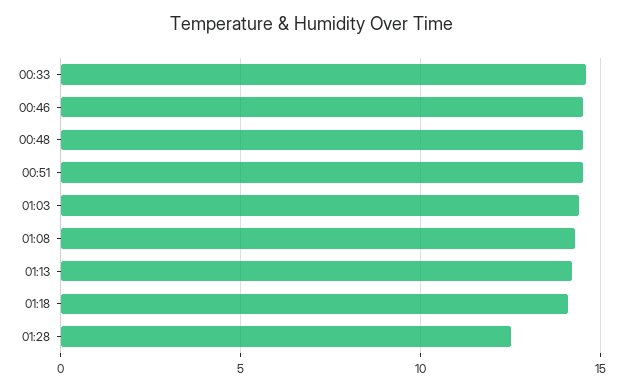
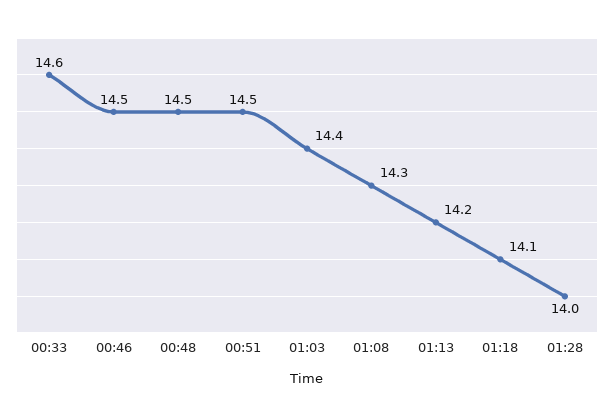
  {
    "00:33": 14.6,
    "00:46": 14.5,
    "00:48": 14.5,
    "00:51": 14.5,
    "01:03": 14.4,
    "01:08": 14.3,
    "01:13": 14.2,
    "01:18": 14.1,
-   "01:28": 12.5
+   "01:28": 14
  }

